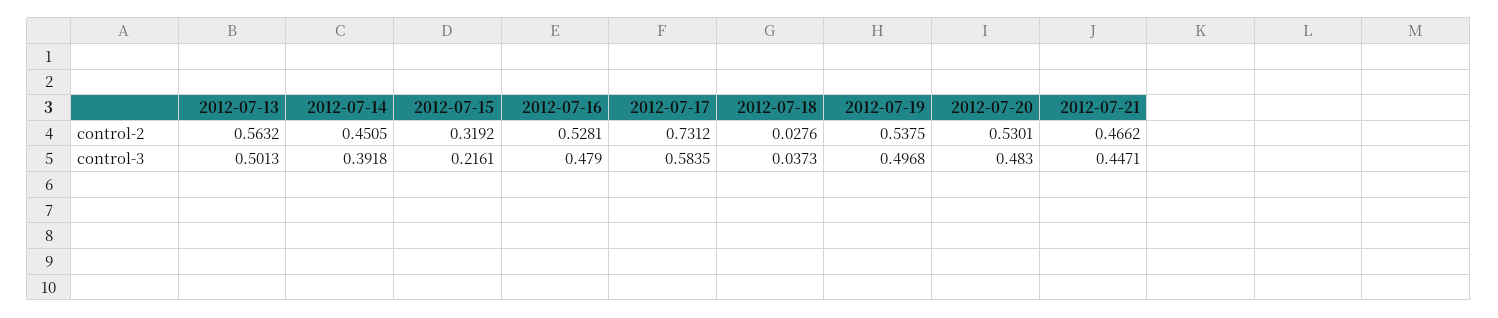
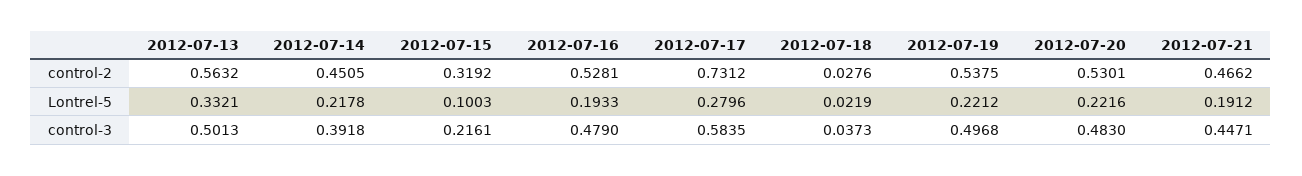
  {
    "2012-07-13": {
      "control-2": 0.5632,
-     "control-3": 0.5013
+     "control-3": 0.5013,
+     "Lontrel-5": 0.3321
    },
    "2012-07-14": {
      "control-2": 0.4505,
-     "control-3": 0.3918
+     "control-3": 0.3918,
+     "Lontrel-5": 0.2178
    },
    "2012-07-15": {
      "control-2": 0.3192,
-     "control-3": 0.2161
+     "control-3": 0.2161,
+     "Lontrel-5": 0.1003
    },
    "2012-07-16": {
      "control-2": 0.5281,
-     "control-3": 0.479
+     "control-3": 0.479,
+     "Lontrel-5": 0.1933
    },
    "2012-07-17": {
      "control-2": 0.7312,
-     "control-3": 0.5835
+     "control-3": 0.5835,
+     "Lontrel-5": 0.2796
    },
    "2012-07-18": {
      "control-2": 0.0276,
-     "control-3": 0.0373
+     "control-3": 0.0373,
+     "Lontrel-5": 0.0219
    },
    "2012-07-19": {
      "control-2": 0.5375,
-     "control-3": 0.4968
+     "control-3": 0.4968,
+     "Lontrel-5": 0.2212
    },
    "2012-07-20": {
      "control-2": 0.5301,
-     "control-3": 0.483
+     "control-3": 0.483,
+     "Lontrel-5": 0.2216
    },
    "2012-07-21": {
      "control-2": 0.4662,
-     "control-3": 0.4471
+     "control-3": 0.4471,
+     "Lontrel-5": 0.1912
    }
  }

